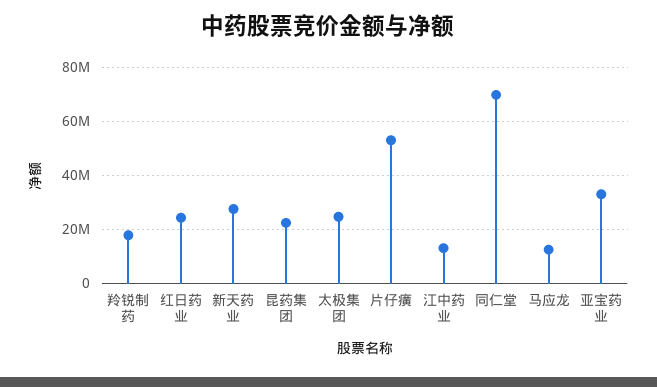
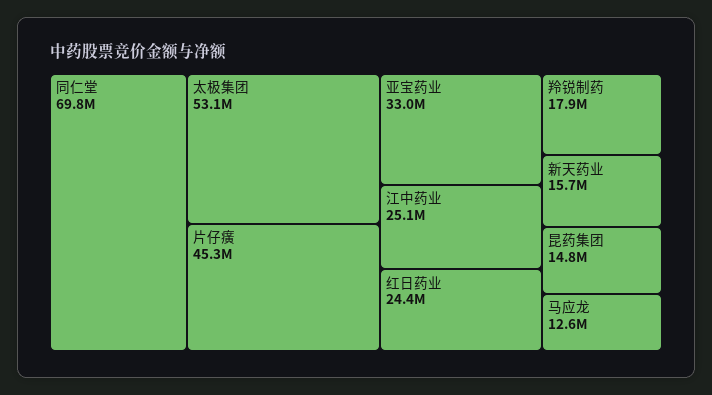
  {
    "羚锐制药": 17900000,
    "红日药业": 24400000,
-   "新天药业": 27500000,
+   "新天药业": 15700000,
-   "昆药集团": 22500000,
+   "昆药集团": 14800000,
-   "太极集团": 25000000,
+   "太极集团": 53100000,
-   "片仔癀": 52500000,
+   "片仔癀": 45300000,
-   "江中药业": 12500000,
+   "江中药业": 25100000,
    "同仁堂": 69800000,
    "马应龙": 12600000,
    "亚宝药业": 33000000
  }

